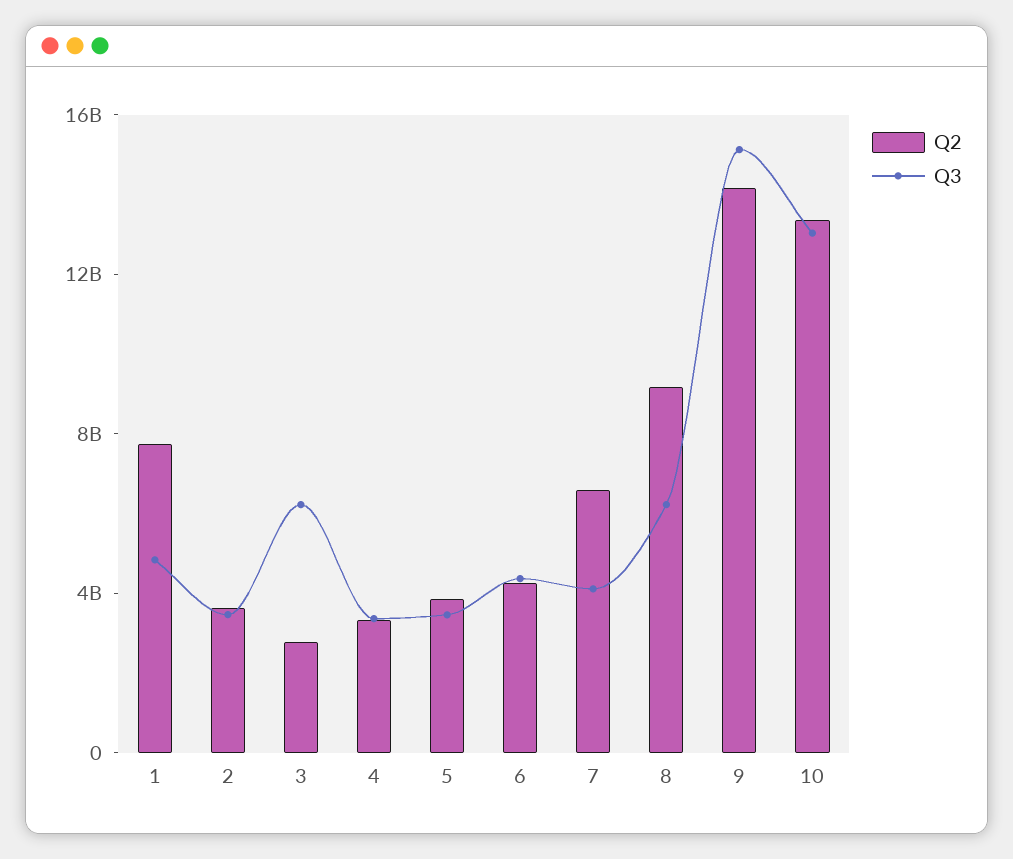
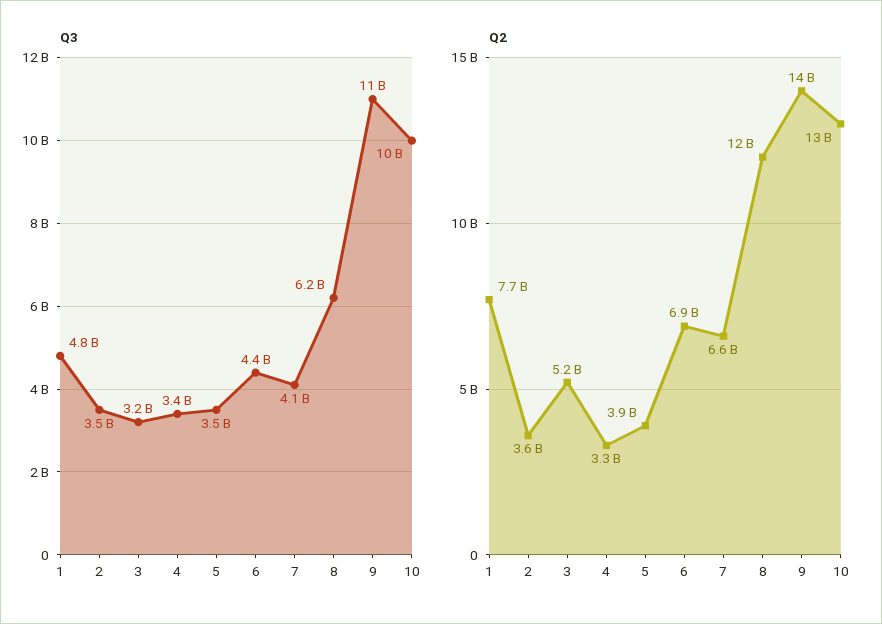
  {
    "Q2": {
      "1": 7700000000,
      "2": 3600000000,
-     "3": 3000000000,
+     "3": 5200000000,
      "4": 3300000000,
      "5": 3900000000,
-     "6": 4000000000,
+     "6": 6900000000,
      "7": 6600000000,
-     "8": 9000000000,
+     "8": 12000000000,
      "9": 14000000000,
      "10": 13000000000
    },
    "Q3": {
      "1": 4800000000,
      "2": 3500000000,
-     "3": 6000000000,
+     "3": 3200000000,
      "4": 3400000000,
      "5": 3500000000,
      "6": 4400000000,
      "7": 4100000000,
      "8": 6200000000,
-     "9": 15000000000,
+     "9": 11000000000,
-     "10": 13000000000
+     "10": 10000000000
    }
  }

